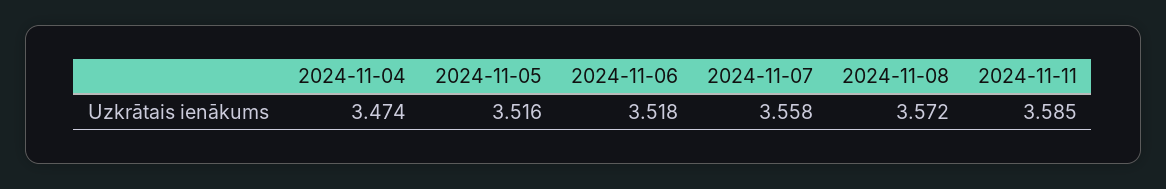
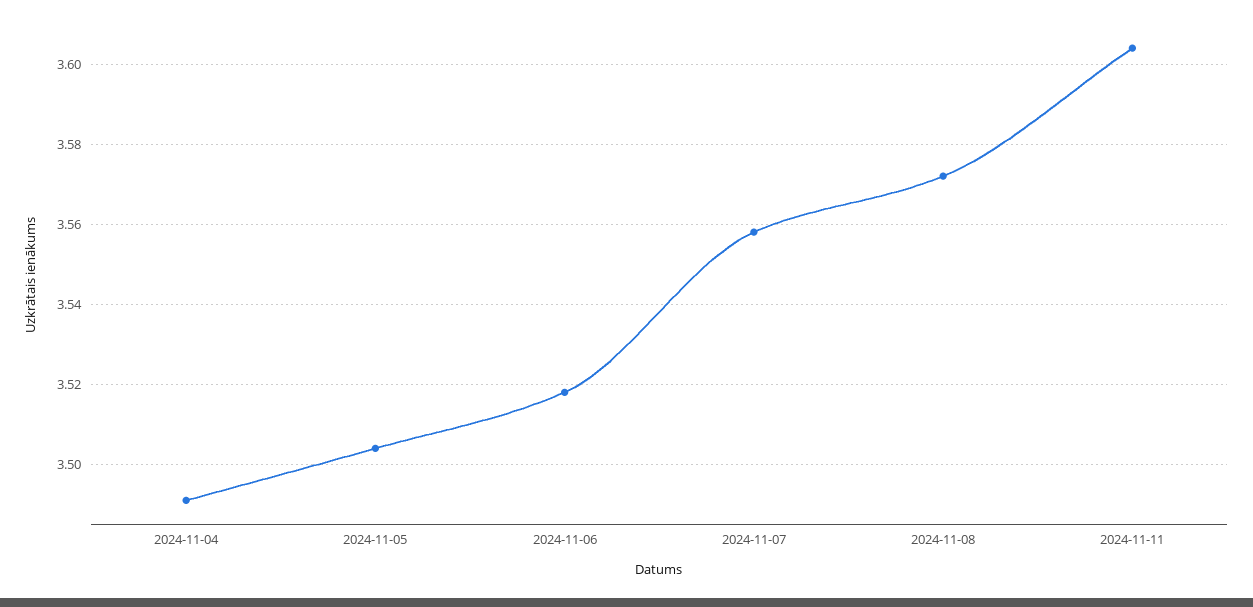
  {
-   "2024-11-04": 3.474,
+   "2024-11-04": 3.49,
-   "2024-11-05": 3.516,
+   "2024-11-05": 3.505,
    "2024-11-06": 3.518,
    "2024-11-07": 3.558,
    "2024-11-08": 3.572,
-   "2024-11-11": 3.585
+   "2024-11-11": 3.605
  }

